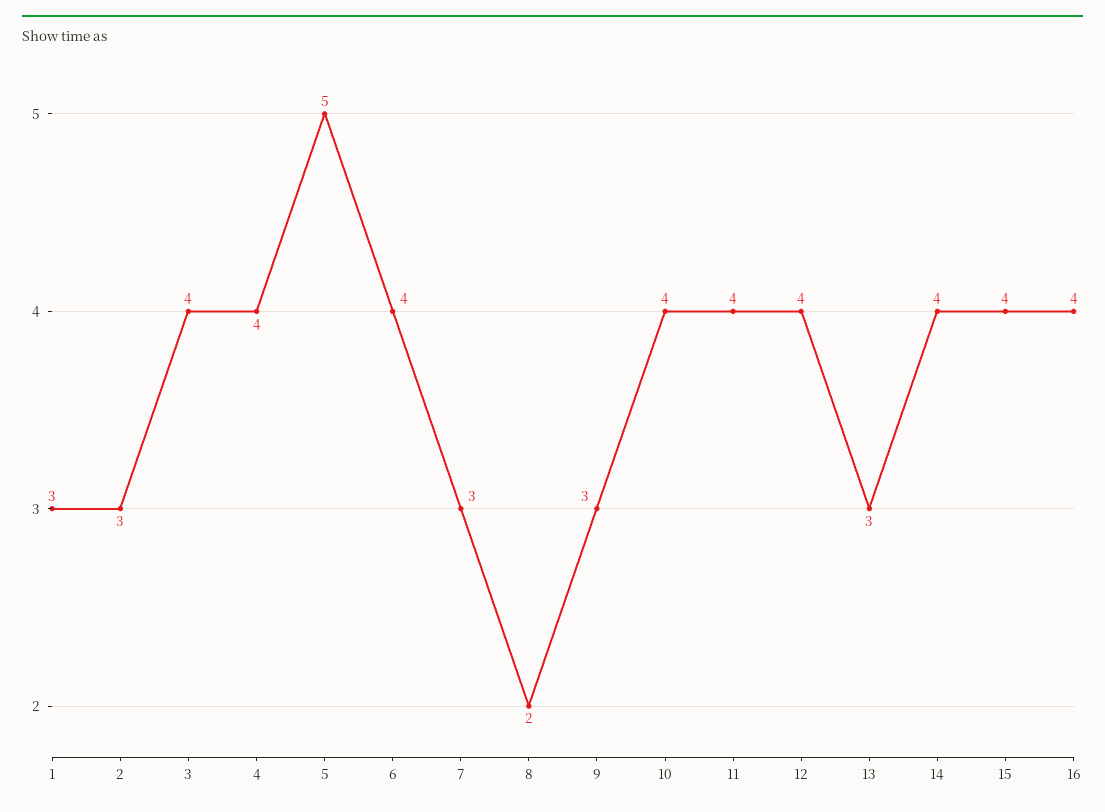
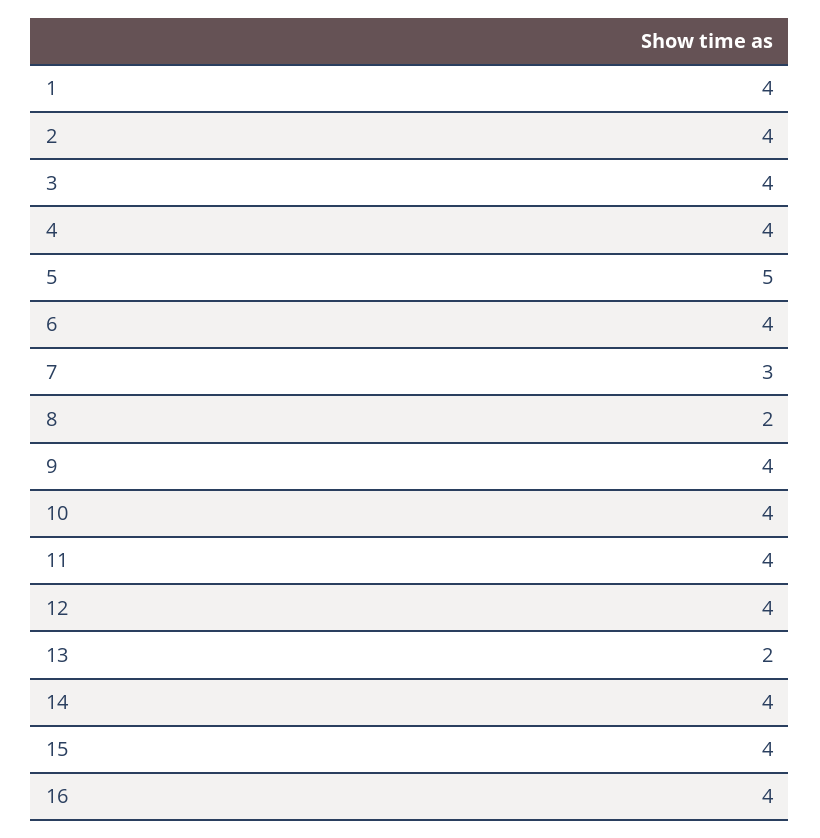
  {
-   "1": 3,
+   "1": 4,
-   "2": 3,
+   "2": 4,
    "3": 4,
    "4": 4,
    "5": 5,
    "6": 4,
    "7": 3,
    "8": 2,
-   "9": 3,
+   "9": 4,
    "10": 4,
    "11": 4,
    "12": 4,
-   "13": 3,
+   "13": 2,
    "14": 4,
    "15": 4,
    "16": 4
  }

